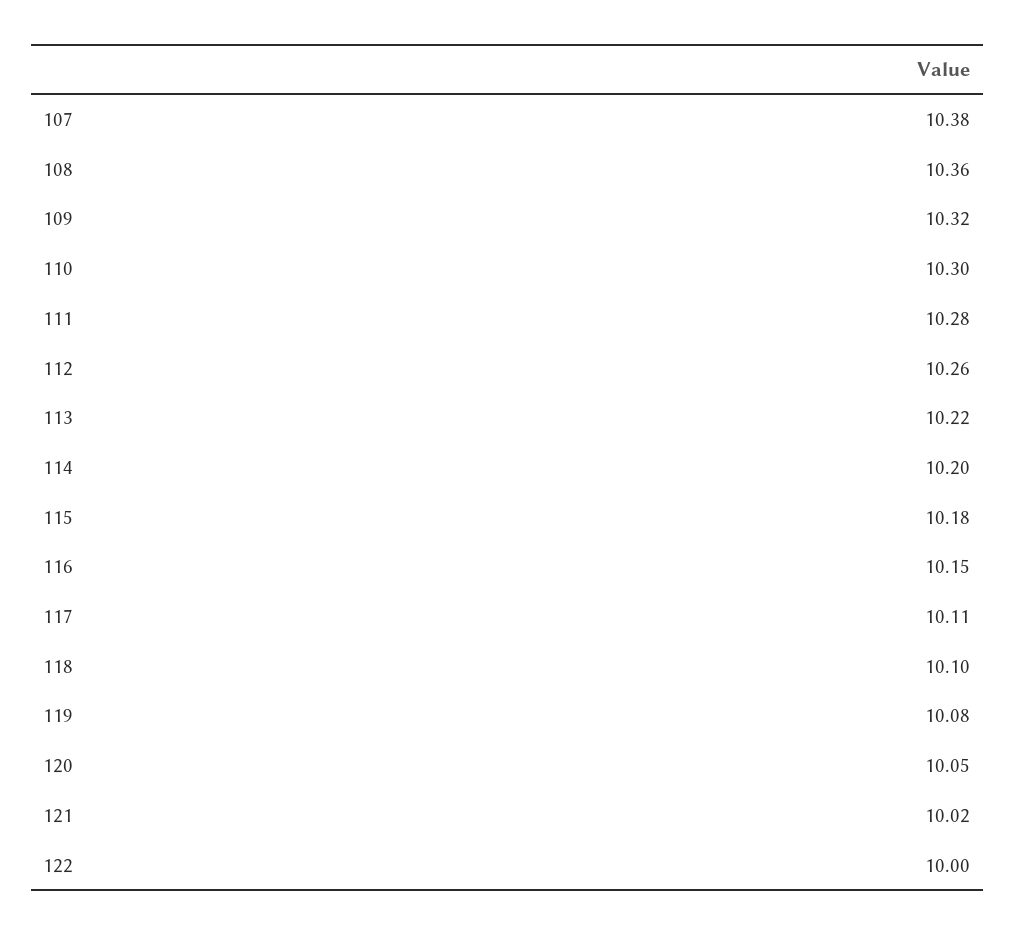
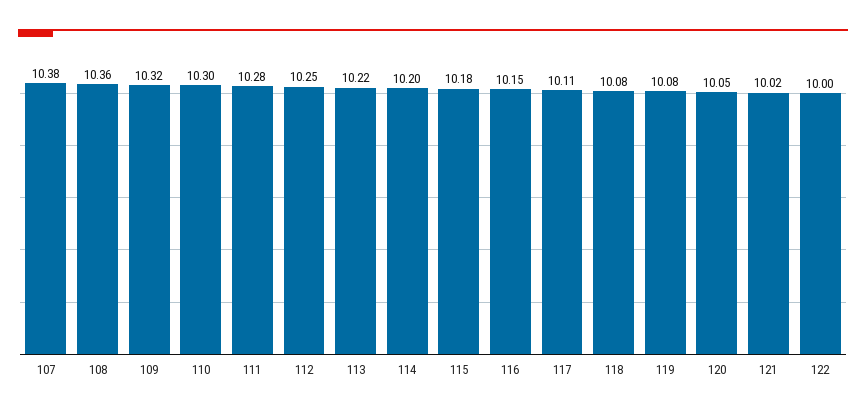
  {
    "107": 10.38,
    "108": 10.36,
    "109": 10.32,
    "110": 10.3,
    "111": 10.28,
-   "112": 10.26,
+   "112": 10.25,
    "113": 10.22,
    "114": 10.2,
    "115": 10.18,
    "116": 10.15,
    "117": 10.11,
-   "118": 10.1,
+   "118": 10.08,
    "119": 10.08,
    "120": 10.05,
    "121": 10.02,
    "122": 10
  }

